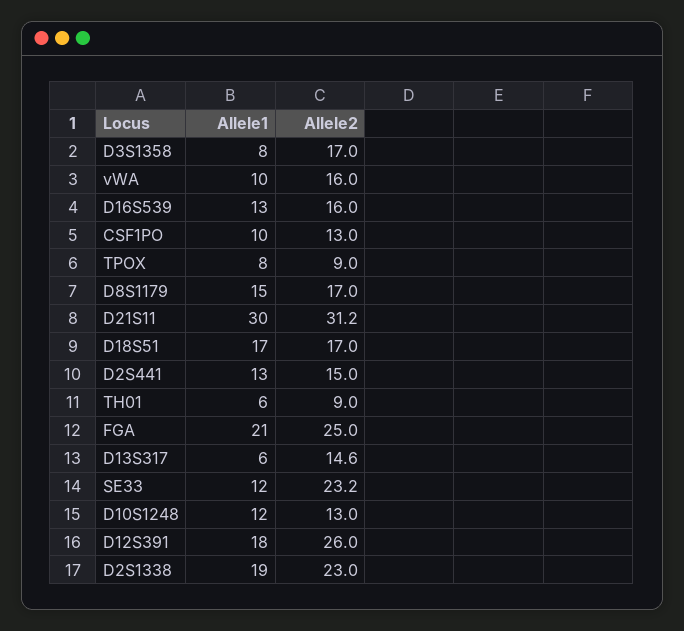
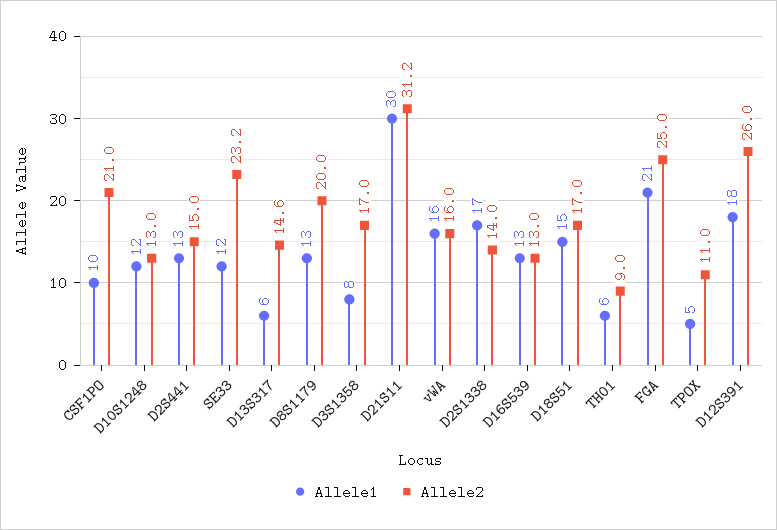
  {
    "Allele1": {
      "D3S1358": 8,
-     "vWA": 10,
+     "vWA": 16,
      "D16S539": 13,
      "CSF1PO": 10,
-     "TPOX": 8,
+     "TPOX": 5,
-     "D8S1179": 15,
+     "D8S1179": 13,
      "D21S11": 30,
-     "D18S51": 17,
+     "D18S51": 15,
      "D2S441": 13,
      "TH01": 6,
      "FGA": 21,
      "D13S317": 6,
      "SE33": 12,
      "D10S1248": 12,
      "D12S391": 18,
-     "D2S1338": 19
+     "D2S1338": 17
    },
    "Allele2": {
      "D3S1358": 17,
      "vWA": 16,
-     "D16S539": 16,
+     "D16S539": 13,
-     "CSF1PO": 13,
+     "CSF1PO": 21,
-     "TPOX": 9,
+     "TPOX": 11,
-     "D8S1179": 17,
+     "D8S1179": 20,
      "D21S11": 31.2,
      "D18S51": 17,
      "D2S441": 15,
      "TH01": 9,
      "FGA": 25,
      "D13S317": 14.6,
      "SE33": 23.2,
      "D10S1248": 13,
      "D12S391": 26,
-     "D2S1338": 23
+     "D2S1338": 14
    }
  }

